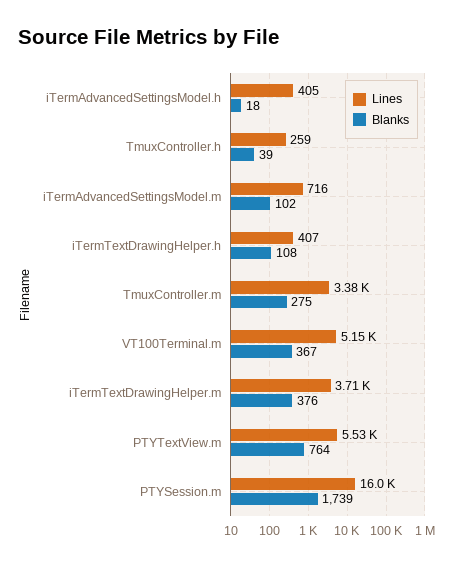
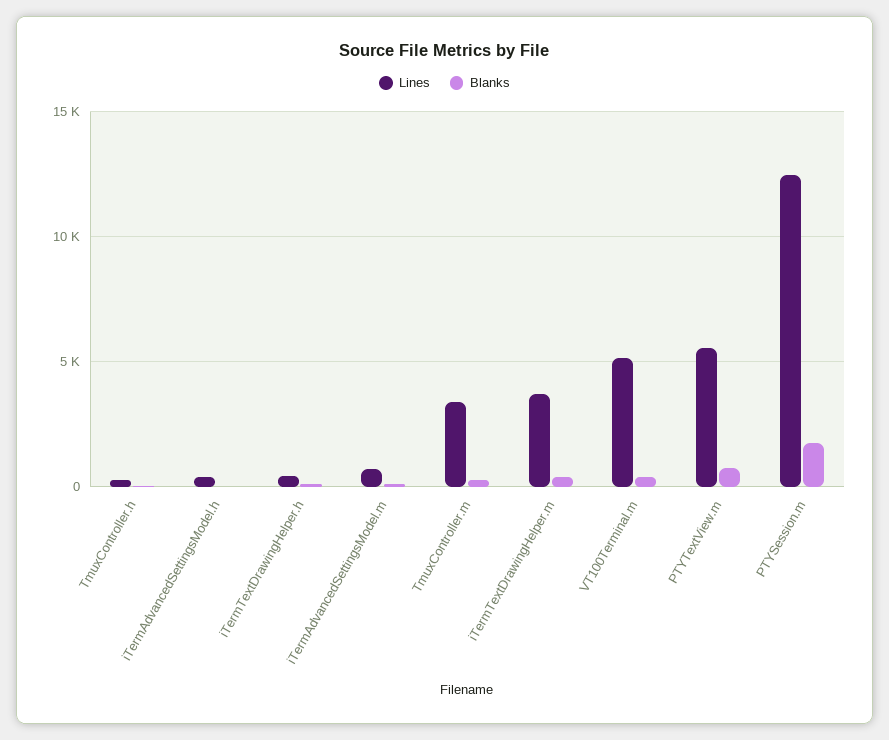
  {
    "Lines": {
      "iTermAdvancedSettingsModel.h": 405,
      "TmuxController.h": 259,
      "iTermAdvancedSettingsModel.m": 716,
      "iTermTextDrawingHelper.h": 407,
      "TmuxController.m": 3380,
      "VT100Terminal.m": 5150,
      "iTermTextDrawingHelper.m": 3710,
      "PTYTextView.m": 5530,
-     "PTYSession.m": 16000
+     "PTYSession.m": 12500
    },
    "Blanks": {
      "iTermAdvancedSettingsModel.h": 18,
      "TmuxController.h": 39,
      "iTermAdvancedSettingsModel.m": 102,
      "iTermTextDrawingHelper.h": 108,
      "TmuxController.m": 275,
      "VT100Terminal.m": 367,
      "iTermTextDrawingHelper.m": 376,
      "PTYTextView.m": 764,
      "PTYSession.m": 1739
    }
  }

